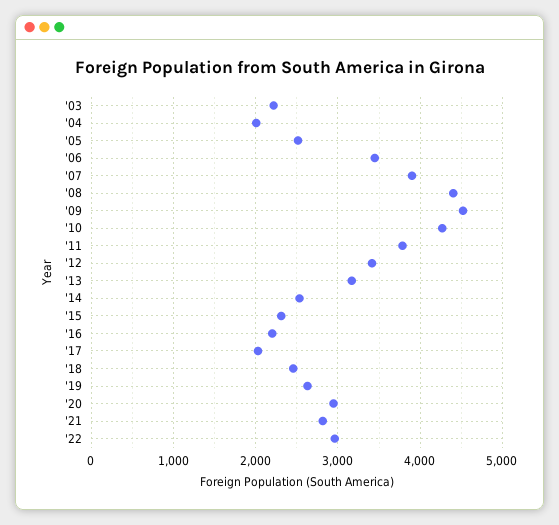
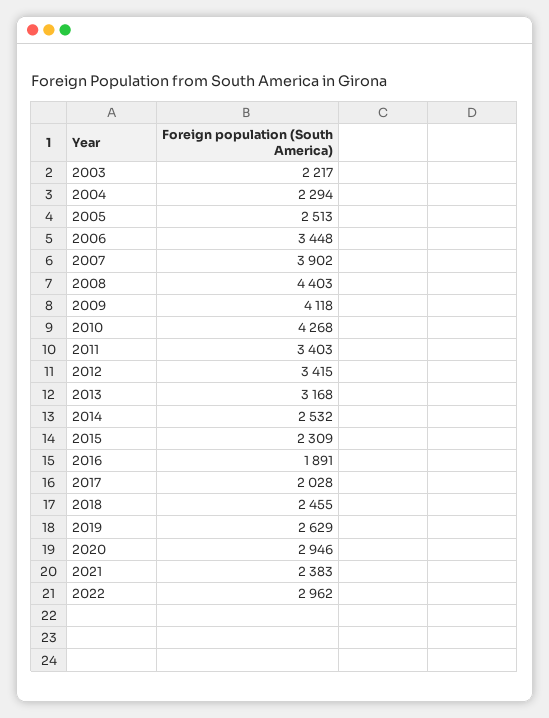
  {
    "'03": 2217,
-   "'04": 2000,
+   "'04": 2294,
    "'05": 2513,
    "'06": 3448,
    "'07": 3902,
    "'08": 4403,
-   "'09": 4500,
+   "'09": 4118,
    "'10": 4268,
-   "'11": 3800,
+   "'11": 3403,
    "'12": 3415,
    "'13": 3168,
    "'14": 2532,
    "'15": 2309,
-   "'16": 2200,
+   "'16": 1891,
    "'17": 2028,
    "'18": 2455,
    "'19": 2629,
    "'20": 2946,
-   "'21": 2800,
+   "'21": 2383,
    "'22": 2962
  }

